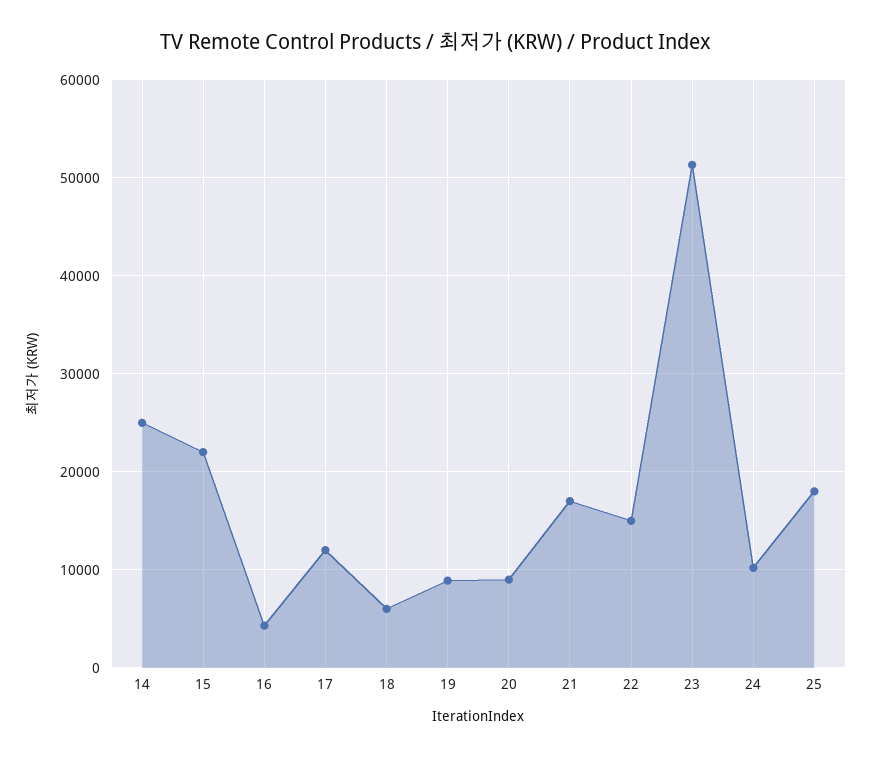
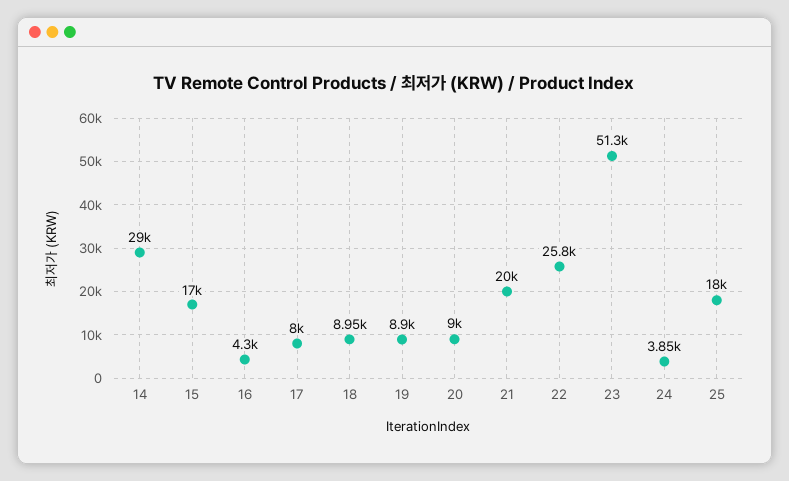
  {
-   "14": 25000,
+   "14": 29000,
-   "15": 22000,
+   "15": 17000,
    "16": 4300,
-   "17": 12000,
+   "17": 8000,
-   "18": 6000,
+   "18": 8950,
    "19": 8900,
    "20": 9000,
-   "21": 17000,
+   "21": 20000,
-   "22": 15000,
+   "22": 25800,
    "23": 51300,
-   "24": 10000,
+   "24": 3850,
    "25": 18000
  }

